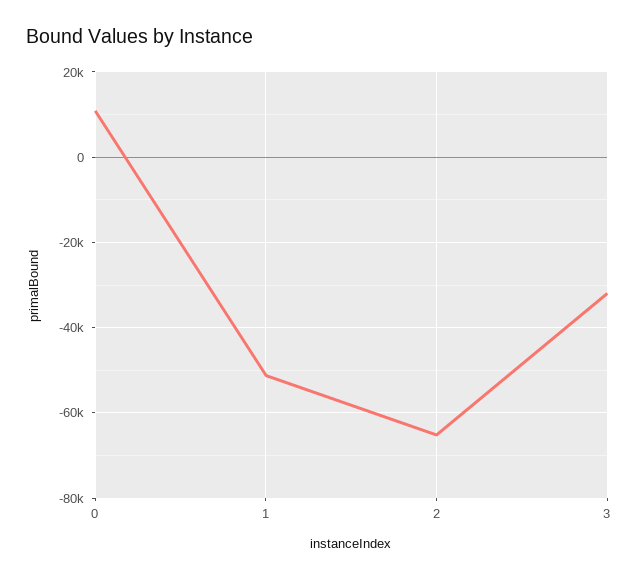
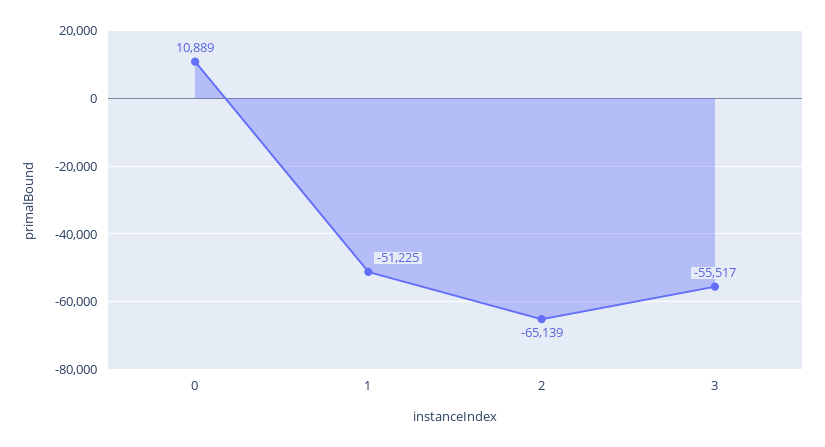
  {
    "0": 10889,
    "1": -51225,
    "2": -65139,
-   "3": -32000
+   "3": -55517
  }

